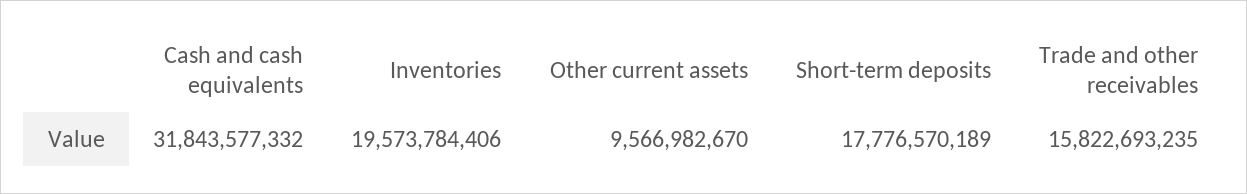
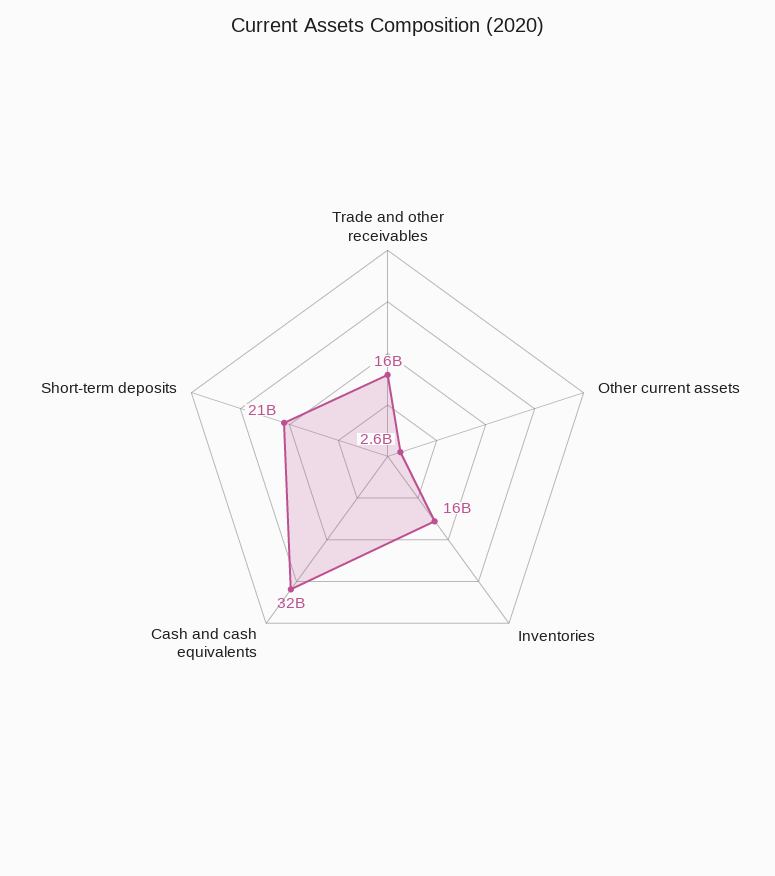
  {
    "Cash and cash equivalents": 31843577332,
-   "Inventories": 19573784406,
+   "Inventories": 16000000000,
-   "Other current assets": 9566982670,
+   "Other current assets": 2600000000,
-   "Short-term deposits": 17776570189,
+   "Short-term deposits": 21000000000,
    "Trade and other receivables": 15822693235
  }

